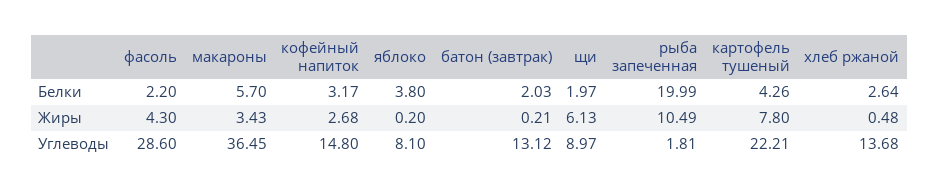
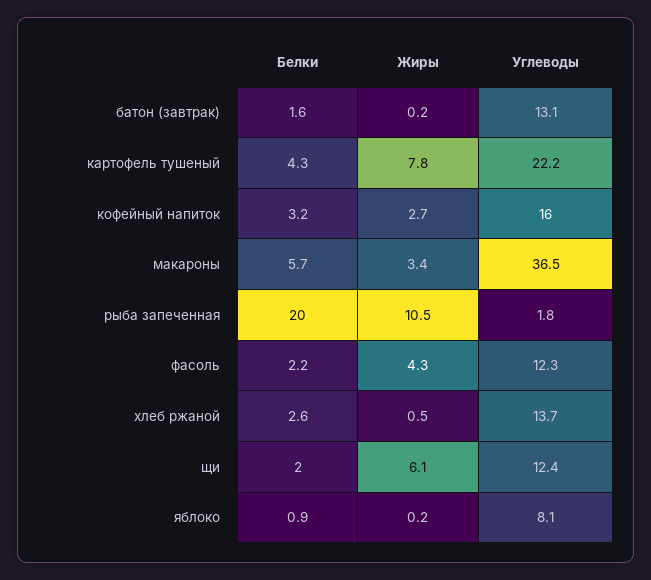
  {
    "фасоль": {
      "Белки": 2.2,
      "Жиры": 4.3,
-     "Углеводы": 28.6
+     "Углеводы": 12.3
    },
    "макароны": {
      "Белки": 5.7,
      "Жиры": 3.43,
      "Углеводы": 36.45
    },
    "кофейный напиток": {
      "Белки": 3.17,
      "Жиры": 2.68,
-     "Углеводы": 14.8
+     "Углеводы": 16
    },
    "яблоко": {
-     "Белки": 3.8,
+     "Белки": 0.9,
      "Жиры": 0.2,
      "Углеводы": 8.1
    },
    "батон (завтрак)": {
-     "Белки": 2.03,
+     "Белки": 1.6,
      "Жиры": 0.21,
      "Углеводы": 13.12
    },
    "щи": {
      "Белки": 1.97,
      "Жиры": 6.13,
-     "Углеводы": 8.97
+     "Углеводы": 12.4
    },
    "рыба запеченная": {
      "Белки": 19.99,
      "Жиры": 10.49,
      "Углеводы": 1.81
    },
    "картофель тушеный": {
      "Белки": 4.26,
      "Жиры": 7.8,
      "Углеводы": 22.21
    },
    "хлеб ржаной": {
      "Белки": 2.64,
      "Жиры": 0.48,
      "Углеводы": 13.68
    }
  }

